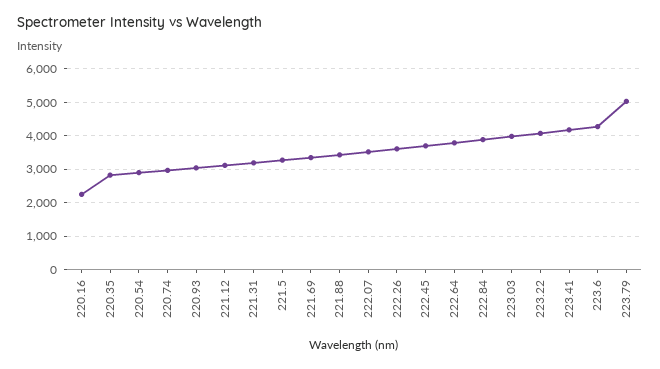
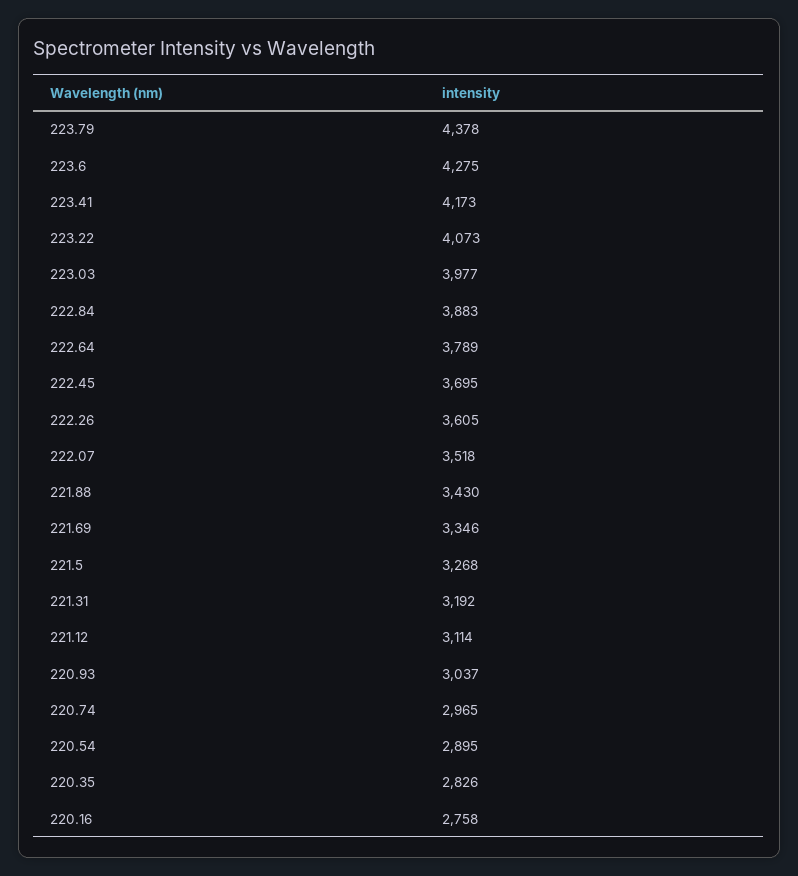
  {
-   "220.16": 2200,
+   "220.16": 2758,
    "220.35": 2826,
    "220.54": 2895,
    "220.74": 2965,
    "220.93": 3037,
    "221.12": 3114,
    "221.31": 3192,
    "221.5": 3268,
    "221.69": 3346,
    "221.88": 3430,
    "222.07": 3518,
    "222.26": 3605,
    "222.45": 3695,
    "222.64": 3789,
    "222.84": 3883,
    "223.03": 3977,
    "223.22": 4073,
    "223.41": 4173,
    "223.6": 4275,
-   "223.79": 5000
+   "223.79": 4378
  }

